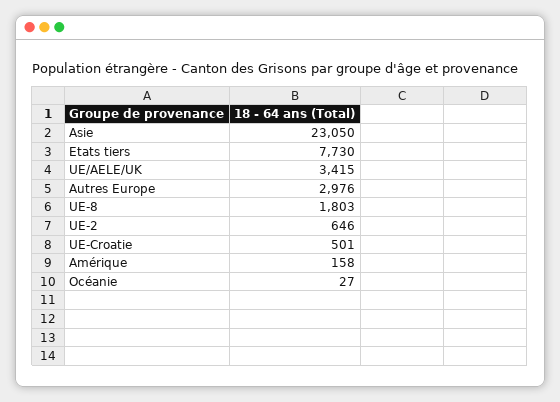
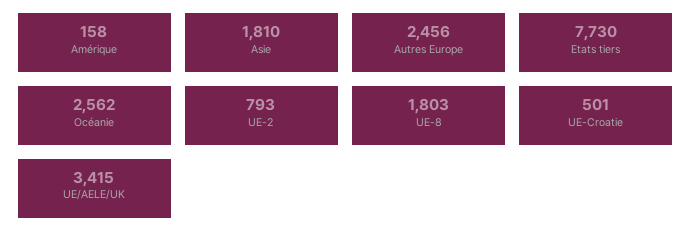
  {
-   "Asie": 23050,
+   "Asie": 1810,
    "Etats tiers": 7730,
    "UE/AELE/UK": 3415,
-   "Autres Europe": 2976,
+   "Autres Europe": 2456,
    "UE-8": 1803,
-   "UE-2": 646,
+   "UE-2": 793,
    "UE-Croatie": 501,
    "Amérique": 158,
-   "Océanie": 27
+   "Océanie": 2562
  }

